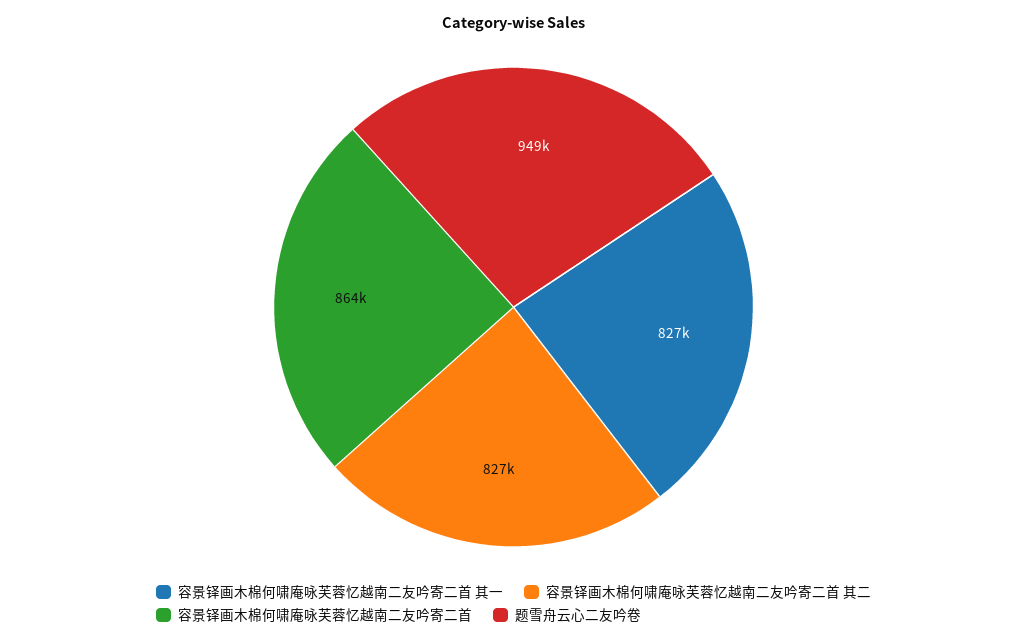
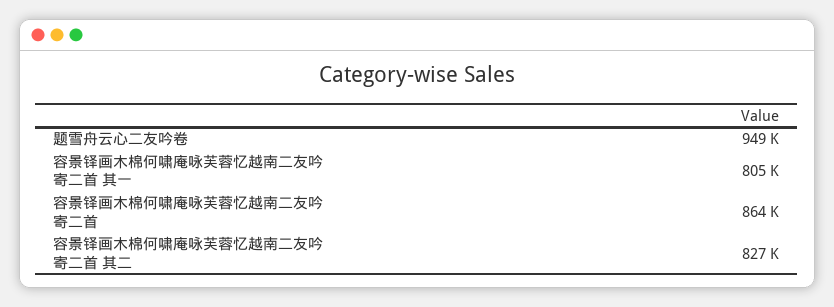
  {
-   "容景铎画木棉何啸庵咏芙蓉忆越南二友吟寄二首 其一": 827000,
+   "容景铎画木棉何啸庵咏芙蓉忆越南二友吟寄二首 其一": 805000,
    "容景铎画木棉何啸庵咏芙蓉忆越南二友吟寄二首 其二": 827000,
    "容景铎画木棉何啸庵咏芙蓉忆越南二友吟寄二首": 864000,
    "题雪舟云心二友吟卷": 949000
  }

